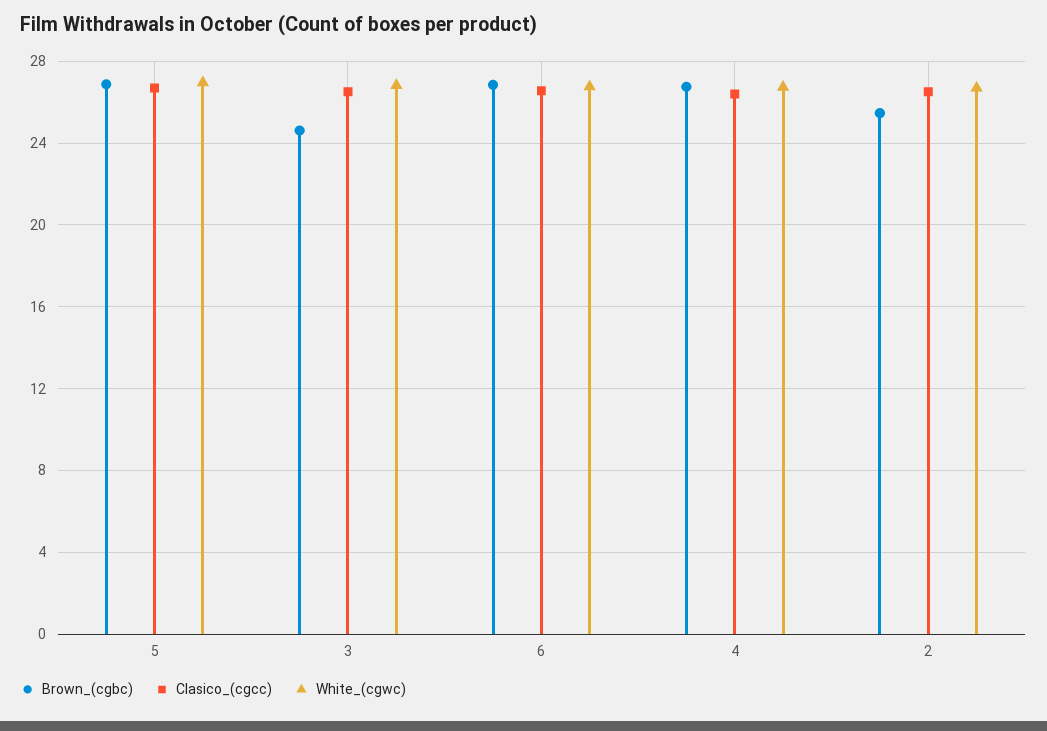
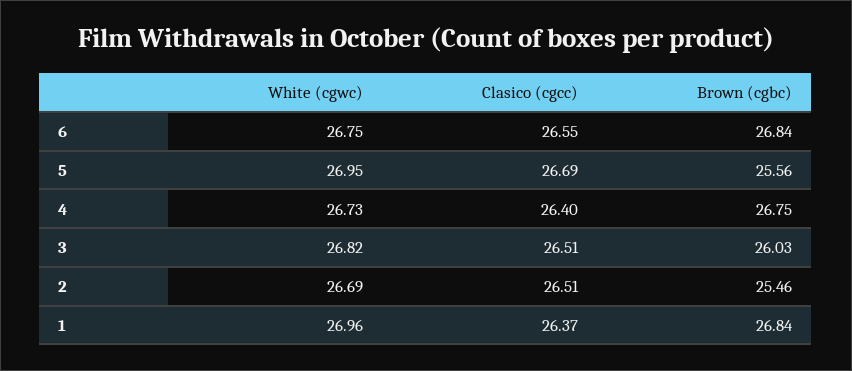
  {
    "Brown_(cgbc)": {
-     "5": 27,
+     "5": 25.56,
-     "3": 24.5,
+     "3": 26.03,
      "6": 26.84,
      "4": 26.75,
-     "2": 25.46
+     "2": 25.46,
+     "1": 26.84
    },
    "Clasico_(cgcc)": {
      "5": 26.69,
      "3": 26.51,
      "6": 26.55,
      "4": 26.4,
-     "2": 26.51
+     "2": 26.51,
+     "1": 26.37
    },
    "White_(cgwc)": {
      "5": 26.95,
      "3": 26.82,
      "6": 26.75,
      "4": 26.73,
-     "2": 26.69
+     "2": 26.69,
+     "1": 26.96
    }
  }

